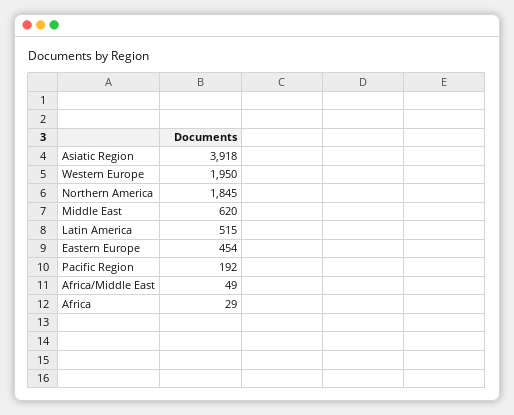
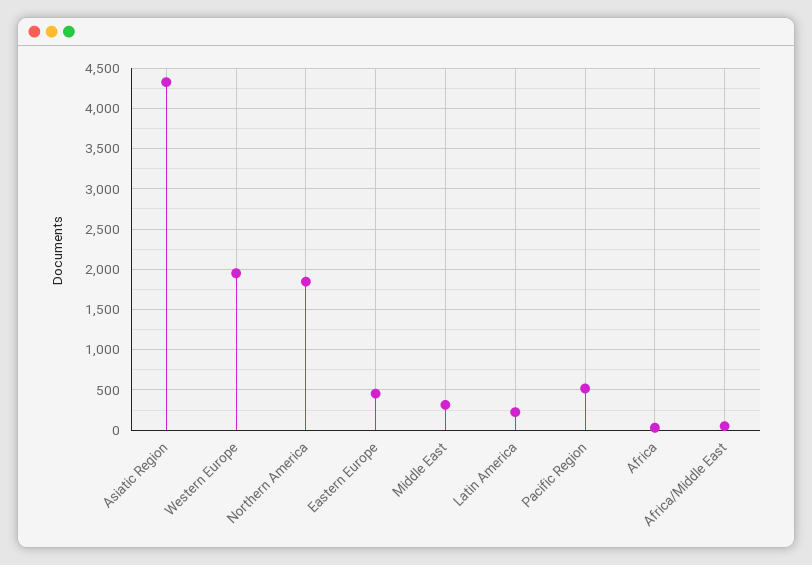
  {
-   "Asiatic Region": 3918,
+   "Asiatic Region": 4300,
    "Western Europe": 1950,
    "Northern America": 1845,
-   "Middle East": 620,
+   "Middle East": 300,
-   "Latin America": 515,
+   "Latin America": 200,
    "Eastern Europe": 454,
-   "Pacific Region": 192,
+   "Pacific Region": 500,
    "Africa/Middle East": 49,
    "Africa": 29
  }

